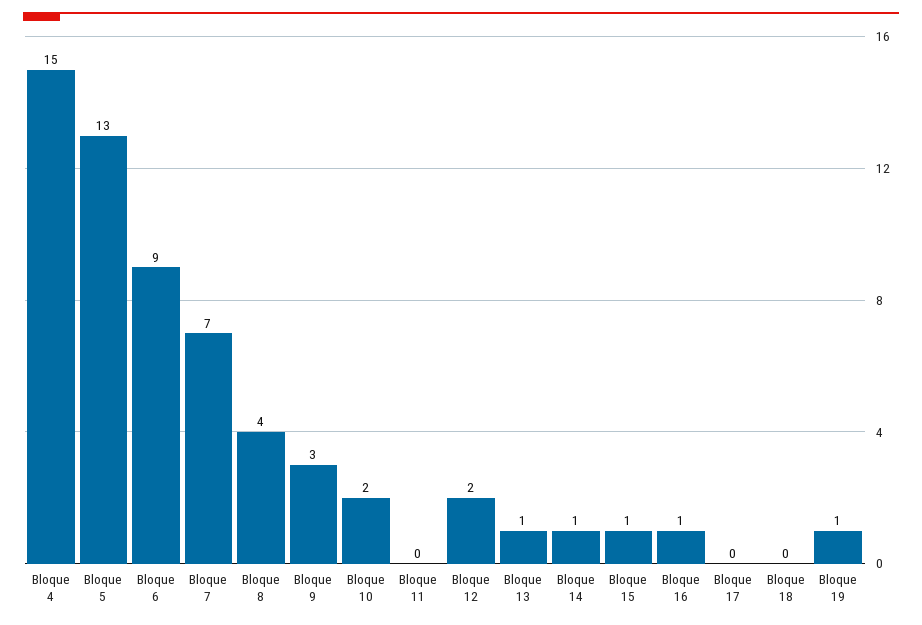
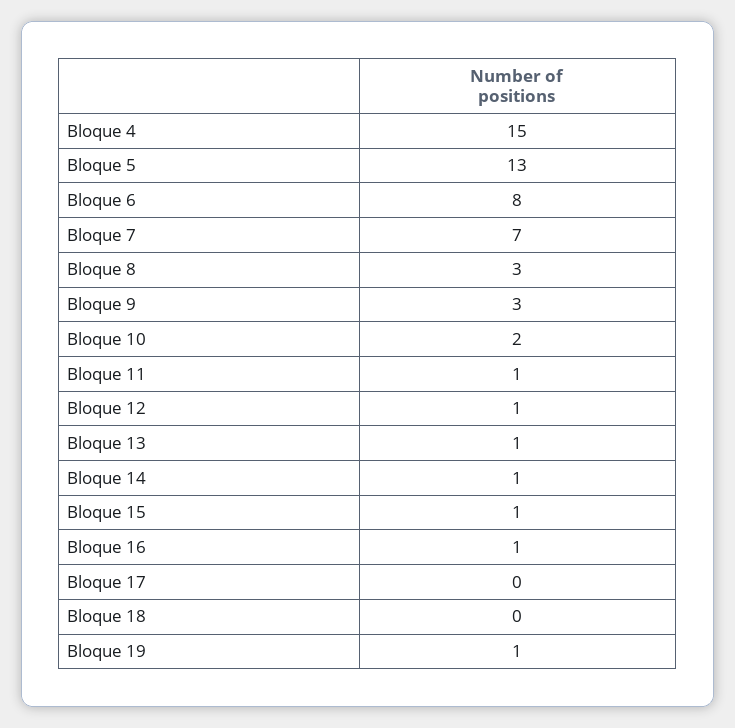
  {
    "Bloque 4": 15,
    "Bloque 5": 13,
-   "Bloque 6": 9,
+   "Bloque 6": 8,
    "Bloque 7": 7,
-   "Bloque 8": 4,
+   "Bloque 8": 3,
    "Bloque 9": 3,
    "Bloque 10": 2,
-   "Bloque 11": 0,
+   "Bloque 11": 1,
-   "Bloque 12": 2,
+   "Bloque 12": 1,
    "Bloque 13": 1,
    "Bloque 14": 1,
    "Bloque 15": 1,
    "Bloque 16": 1,
    "Bloque 17": 0,
    "Bloque 18": 0,
    "Bloque 19": 1
  }

